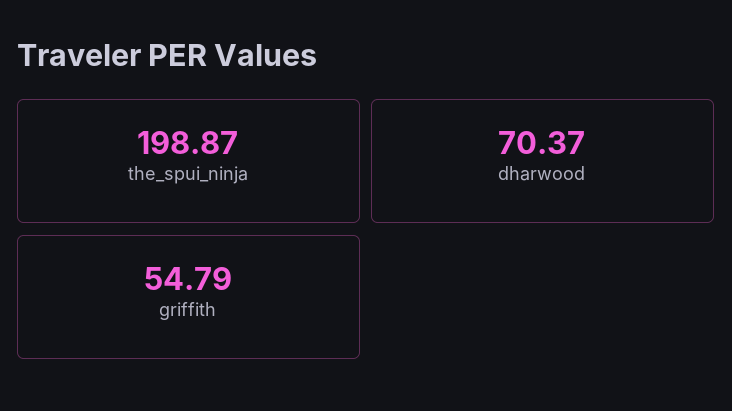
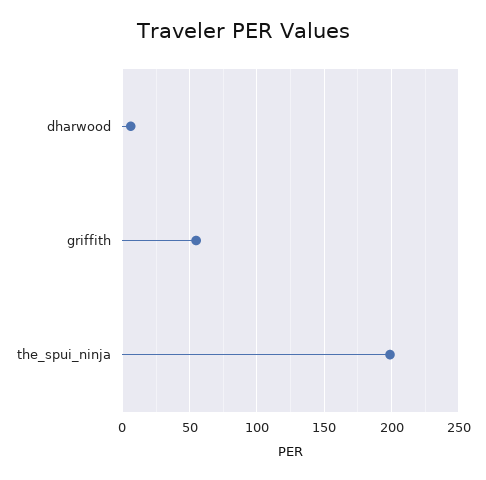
  {
    "the_spui_ninja": 198.87,
-   "dharwood": 70.37,
+   "dharwood": 5,
    "griffith": 54.79
  }

